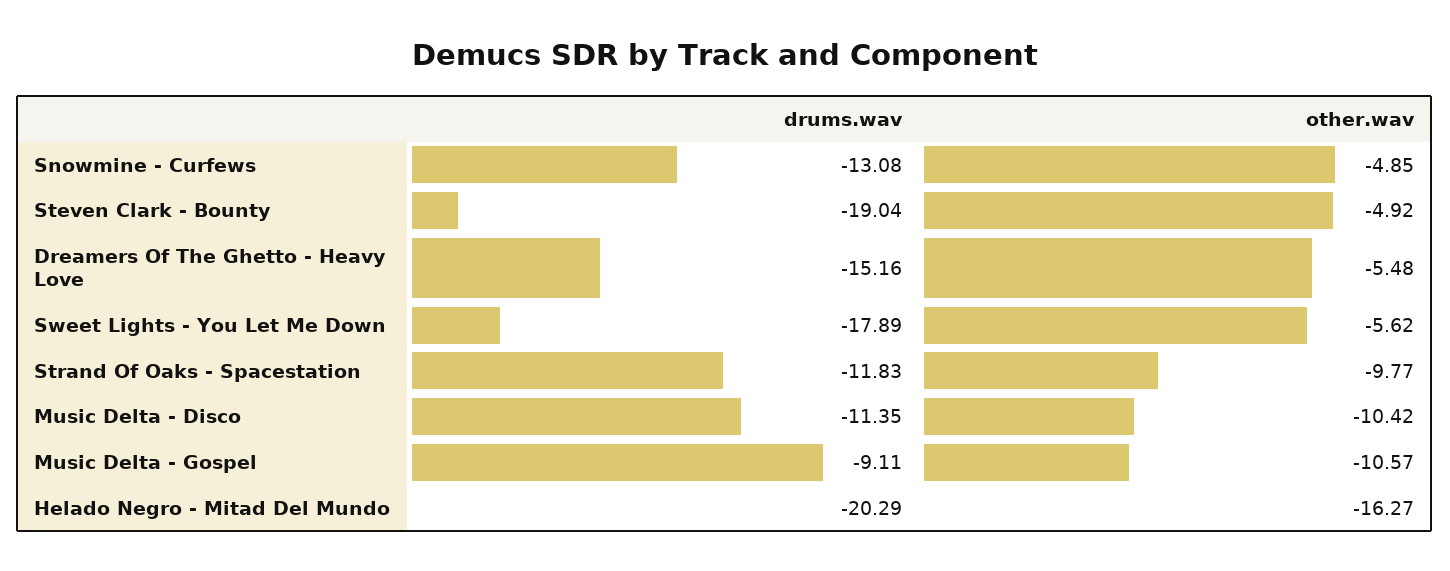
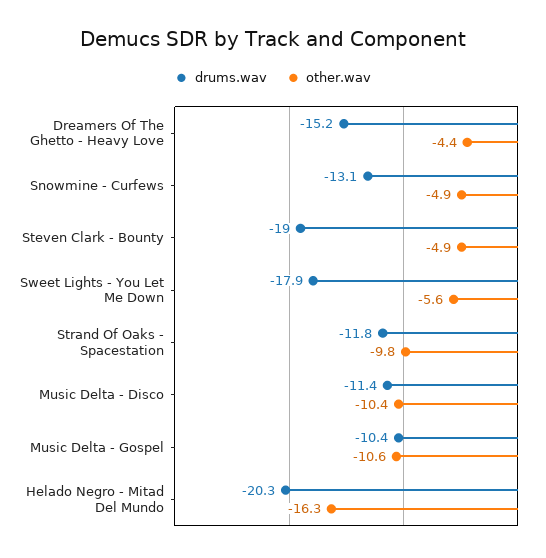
  {
    "drums.wav": {
      "Snowmine - Curfews": -13.08,
      "Steven Clark - Bounty": -19.04,
      "Dreamers Of The Ghetto - Heavy Love": -15.16,
      "Sweet Lights - You Let Me Down": -17.89,
      "Strand Of Oaks - Spacestation": -11.83,
      "Music Delta - Disco": -11.35,
-     "Music Delta - Gospel": -9.11,
+     "Music Delta - Gospel": -10.4,
      "Helado Negro - Mitad Del Mundo": -20.29
    },
    "other.wav": {
      "Snowmine - Curfews": -4.85,
      "Steven Clark - Bounty": -4.92,
-     "Dreamers Of The Ghetto - Heavy Love": -5.48,
+     "Dreamers Of The Ghetto - Heavy Love": -4.4,
      "Sweet Lights - You Let Me Down": -5.62,
      "Strand Of Oaks - Spacestation": -9.77,
      "Music Delta - Disco": -10.42,
      "Music Delta - Gospel": -10.57,
      "Helado Negro - Mitad Del Mundo": -16.27
    }
  }

